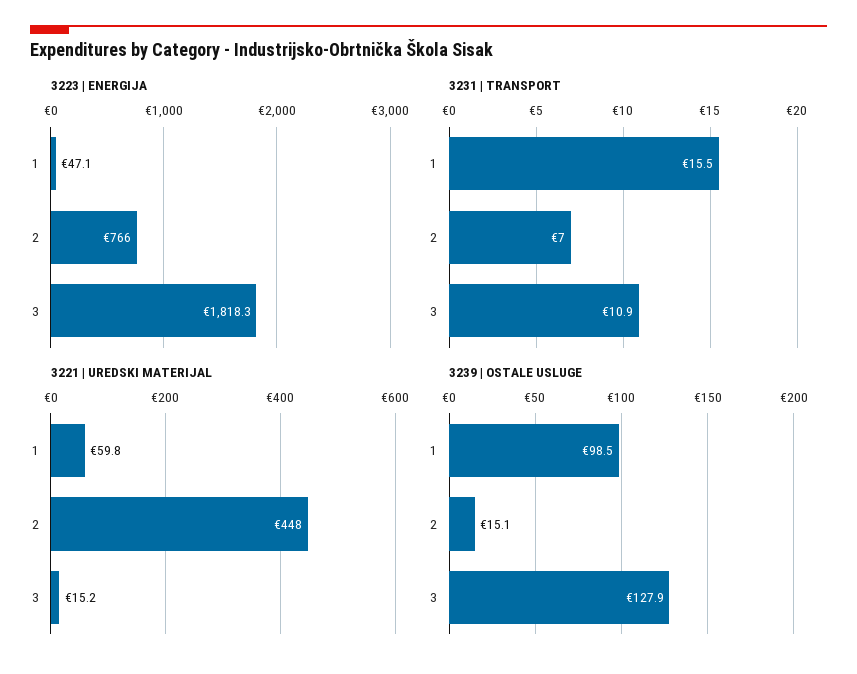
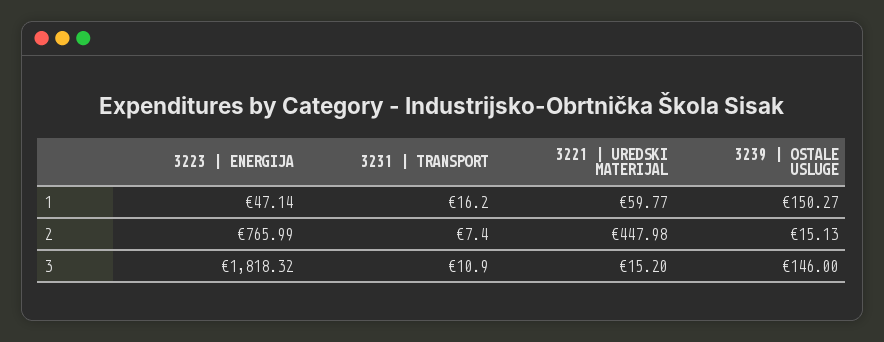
  {
    "3223 | ENERGIJA": {
      "1": 47.14,
      "2": 765.99,
      "3": 1818.32
    },
    "3231 | TRANSPORT": {
-     "1": 15.5,
+     "1": 16.2,
-     "2": 7,
+     "2": 7.4,
      "3": 10.9
    },
    "3221 | UREDSKI MATERIJAL": {
      "1": 59.77,
      "2": 447.98,
      "3": 15.2
    },
    "3239 | OSTALE USLUGE": {
-     "1": 98.5,
+     "1": 150.27,
      "2": 15.13,
-     "3": 127.9
+     "3": 146
    }
  }

